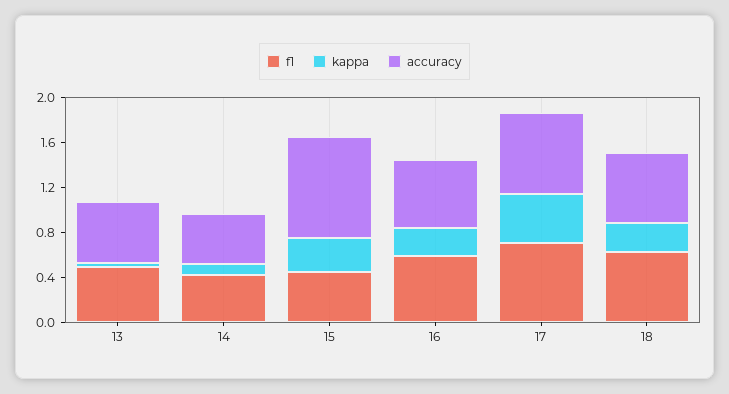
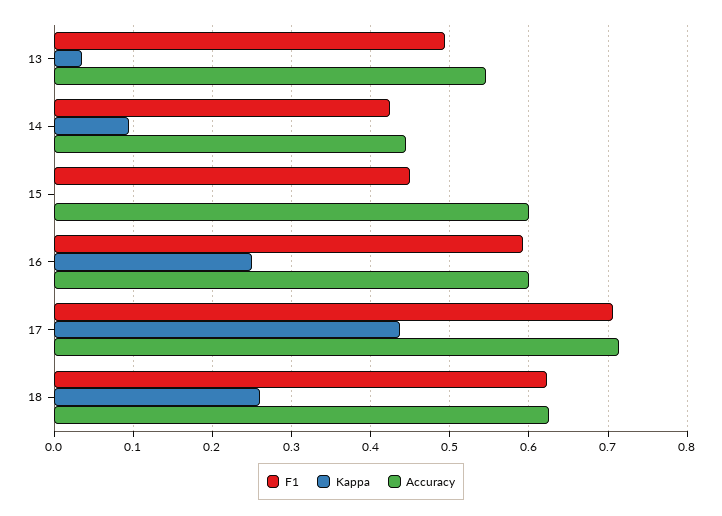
  {
    "f1": {
      "13": 0.49,
      "14": 0.42,
      "15": 0.45,
      "16": 0.59,
      "17": 0.71,
      "18": 0.62
    },
    "kappa": {
      "13": 0.04,
      "14": 0.09,
-     "15": 0.3,
+     "15": 0,
      "16": 0.25,
      "17": 0.44,
      "18": 0.26
    },
    "accuracy": {
      "13": 0.55,
      "14": 0.44,
-     "15": 0.9,
+     "15": 0.6,
      "16": 0.6,
      "17": 0.71,
      "18": 0.63
    }
  }

